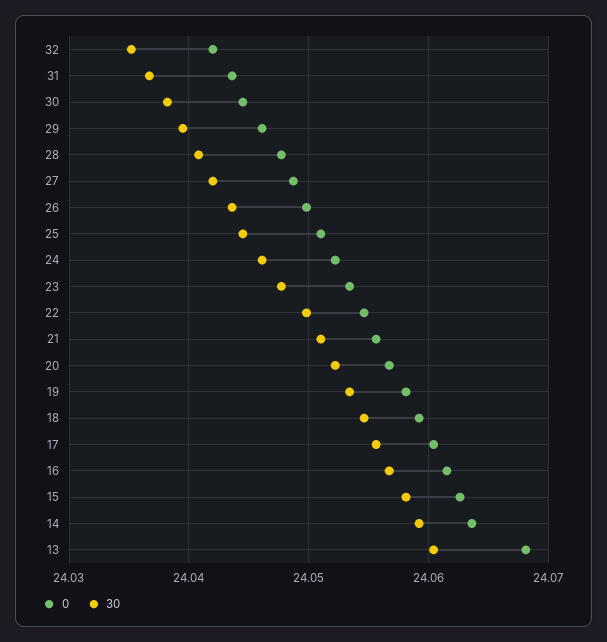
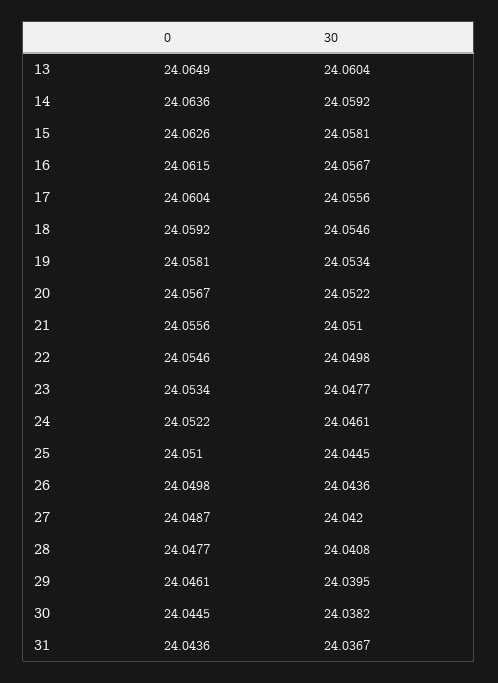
  {
    "0": {
-     "32": 24.042,
      "31": 24.0436,
      "30": 24.0445,
      "29": 24.0461,
      "28": 24.0477,
      "27": 24.0487,
      "26": 24.0498,
      "25": 24.051,
      "24": 24.0522,
      "23": 24.0534,
      "22": 24.0546,
      "21": 24.0556,
      "20": 24.0567,
      "19": 24.0581,
      "18": 24.0592,
      "17": 24.0604,
      "16": 24.0615,
      "15": 24.0626,
      "14": 24.0636,
-     "13": 24.068
+     "13": 24.0649
    },
    "30": {
-     "32": 24.035,
      "31": 24.0367,
      "30": 24.0382,
      "29": 24.0395,
      "28": 24.0408,
      "27": 24.042,
      "26": 24.0436,
      "25": 24.0445,
      "24": 24.0461,
      "23": 24.0477,
      "22": 24.0498,
      "21": 24.051,
      "20": 24.0522,
      "19": 24.0534,
      "18": 24.0546,
      "17": 24.0556,
      "16": 24.0567,
      "15": 24.0581,
      "14": 24.0592,
      "13": 24.0604
    }
  }

